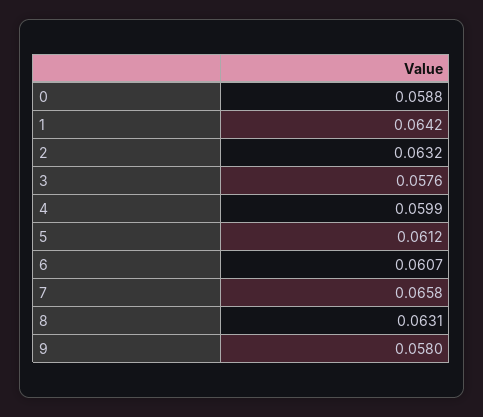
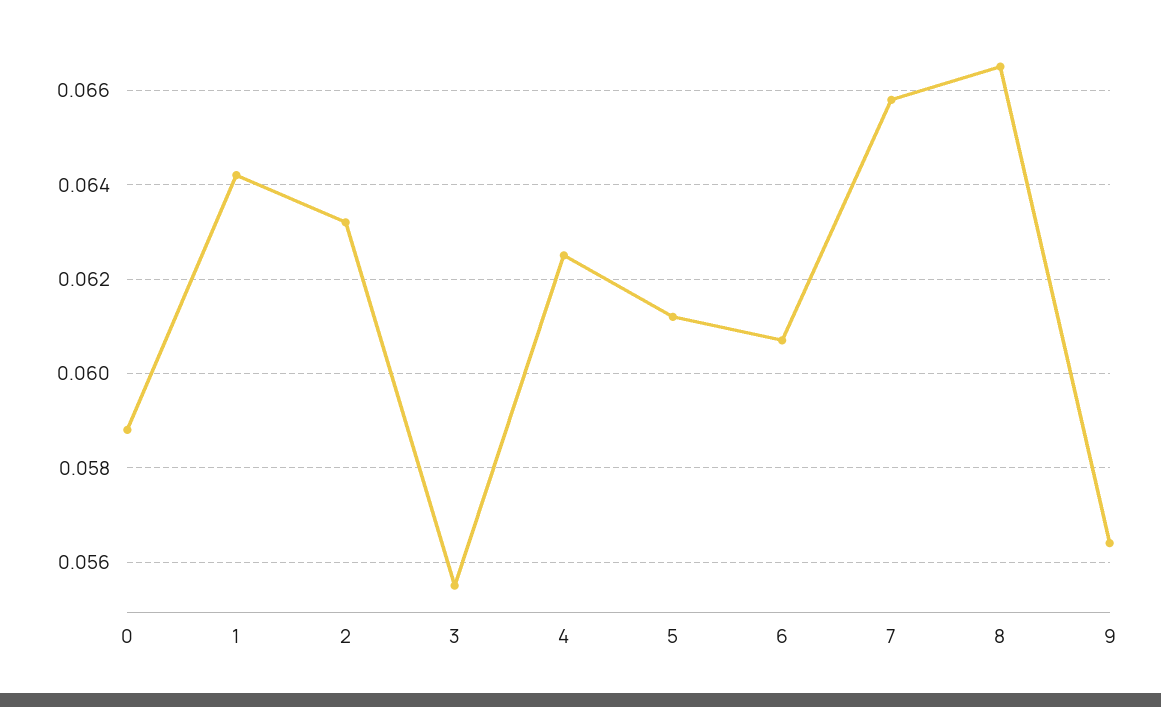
  {
    "0": 0.0588,
    "1": 0.0642,
    "2": 0.0632,
-   "3": 0.0576,
+   "3": 0.0555,
-   "4": 0.0599,
+   "4": 0.0625,
    "5": 0.0612,
    "6": 0.0607,
    "7": 0.0658,
-   "8": 0.0631,
+   "8": 0.0665,
-   "9": 0.058
+   "9": 0.0565
  }

